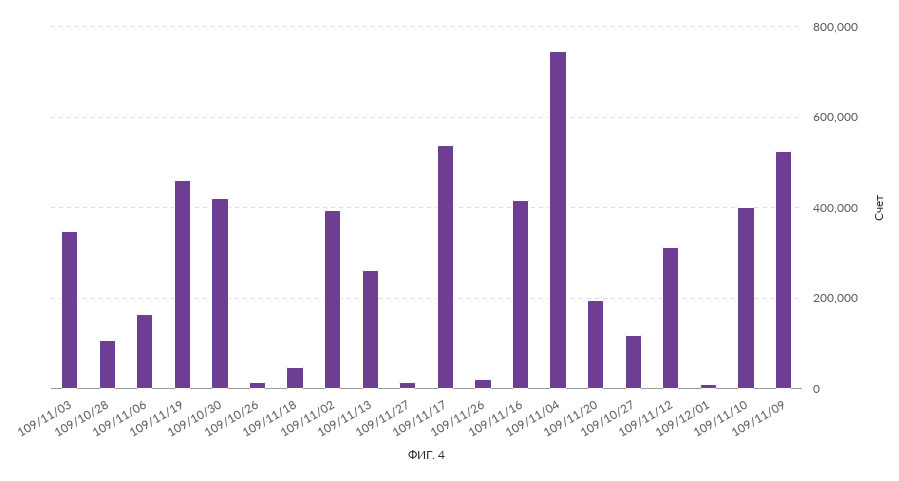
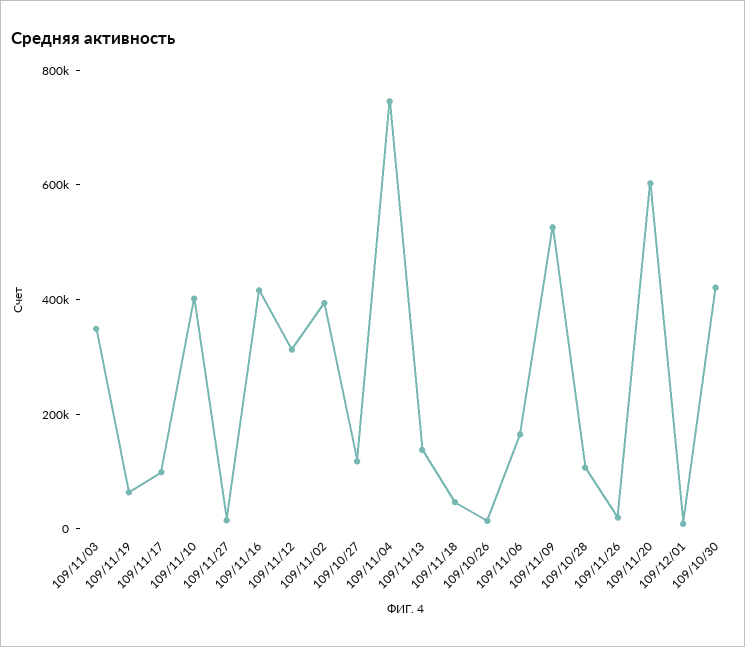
  {
    "109/11/03": 340000,
    "109/10/28": 100000,
    "109/11/06": 160000,
-   "109/11/19": 460000,
+   "109/11/19": 50000,
    "109/10/30": 420000,
    "109/10/26": 20000,
    "109/11/18": 40000,
    "109/11/02": 400000,
-   "109/11/13": 260000,
+   "109/11/13": 150000,
    "109/11/27": 20000,
-   "109/11/17": 540000,
+   "109/11/17": 100000,
    "109/11/26": 20000,
    "109/11/16": 420000,
    "109/11/04": 740000,
-   "109/11/20": 200000,
+   "109/11/20": 600000,
    "109/10/27": 120000,
    "109/11/12": 320000,
    "109/12/01": 0,
    "109/11/10": 400000,
    "109/11/09": 520000
  }

